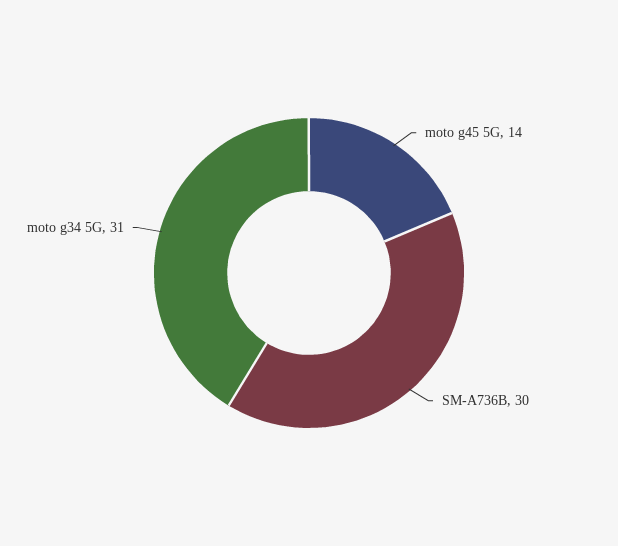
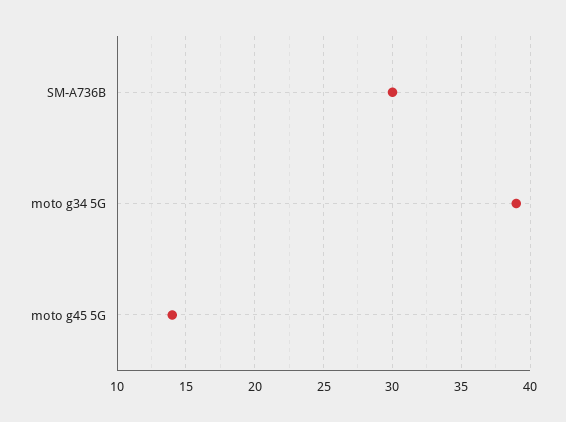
  {
    "moto g45 5G": 14,
    "SM-A736B": 30,
-   "moto g34 5G": 31
+   "moto g34 5G": 39
  }

